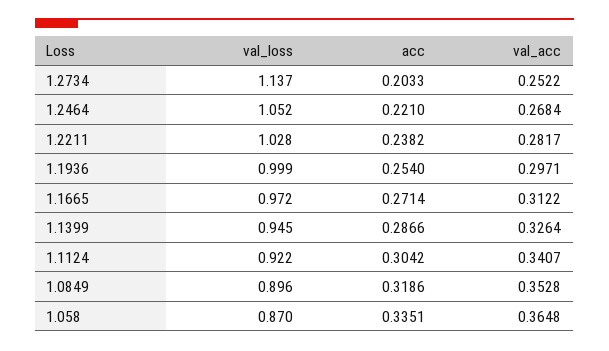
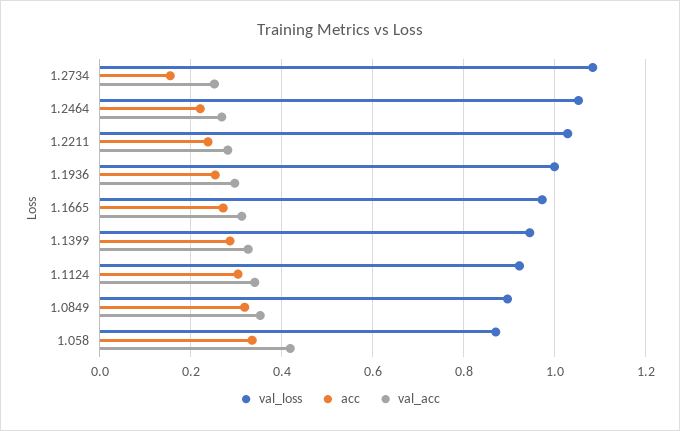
  {
    "val_loss": {
-     "1.2734": 1.137,
+     "1.2734": 1.08,
      "1.2464": 1.052,
      "1.2211": 1.028,
      "1.1936": 0.999,
      "1.1665": 0.972,
      "1.1399": 0.945,
      "1.1124": 0.922,
      "1.0849": 0.896,
      "1.058": 0.87
    },
    "acc": {
-     "1.2734": 0.2033,
+     "1.2734": 0.16,
      "1.2464": 0.221,
      "1.2211": 0.2382,
      "1.1936": 0.254,
      "1.1665": 0.2714,
      "1.1399": 0.2866,
      "1.1124": 0.3042,
      "1.0849": 0.3186,
      "1.058": 0.3351
    },
    "val_acc": {
      "1.2734": 0.2522,
      "1.2464": 0.2684,
      "1.2211": 0.2817,
      "1.1936": 0.2971,
      "1.1665": 0.3122,
      "1.1399": 0.3264,
      "1.1124": 0.3407,
      "1.0849": 0.3528,
-     "1.058": 0.3648
+     "1.058": 0.42
    }
  }

